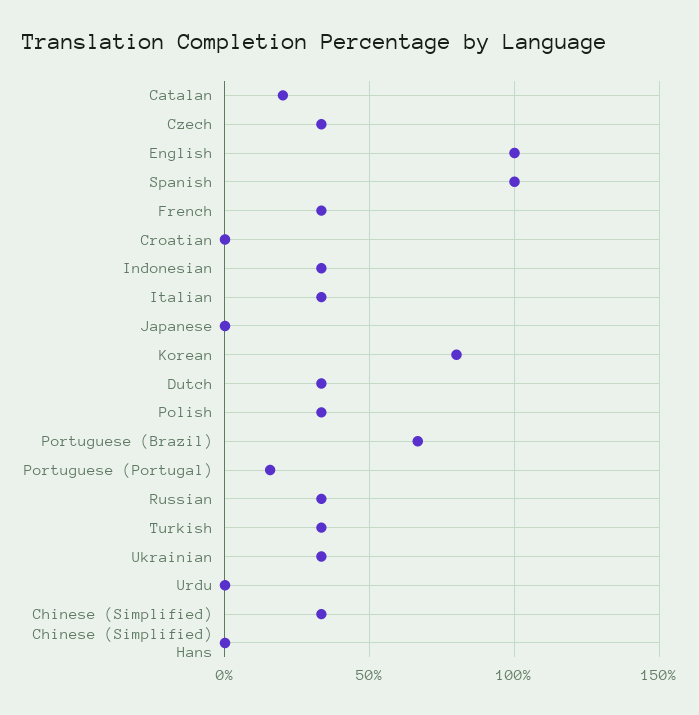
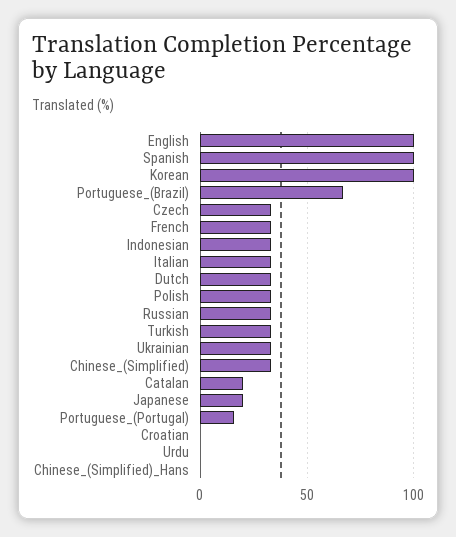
  {
    "Catalan": 20,
    "Czech": 35,
    "English": 100,
    "Spanish": 100,
    "French": 35,
    "Croatian": 0,
    "Indonesian": 35,
    "Italian": 35,
-   "Japanese": 0,
+   "Japanese": 20,
-   "Korean": 80,
+   "Korean": 100,
    "Dutch": 35,
    "Polish": 35,
    "Portuguese (Brazil)": 65,
    "Portuguese (Portugal)": 15,
    "Russian": 35,
    "Turkish": 35,
    "Ukrainian": 35,
    "Urdu": 0,
    "Chinese (Simplified)": 35,
    "Chinese (Simplified) Hans": 0
  }

